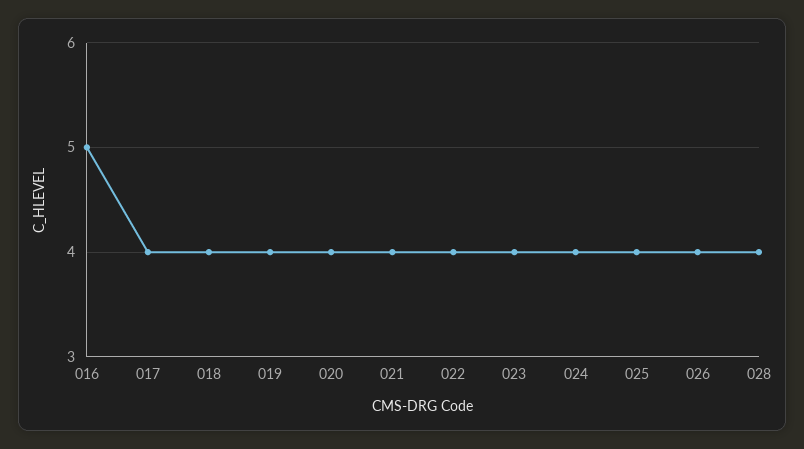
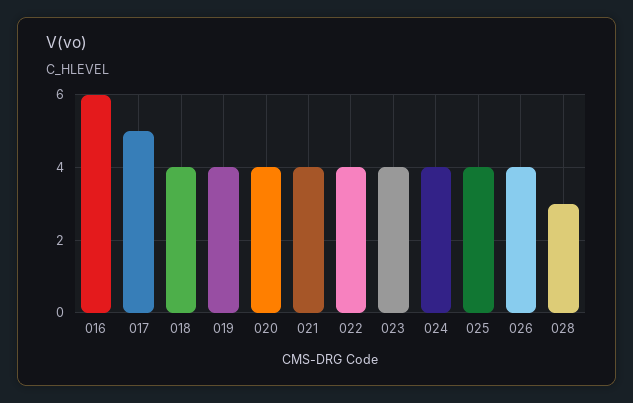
  {
-   "016": 5,
+   "016": 6,
-   "017": 4,
+   "017": 5,
    "018": 4,
    "019": 4,
    "020": 4,
    "021": 4,
    "022": 4,
    "023": 4,
    "024": 4,
    "025": 4,
    "026": 4,
-   "028": 4
+   "028": 3
  }

